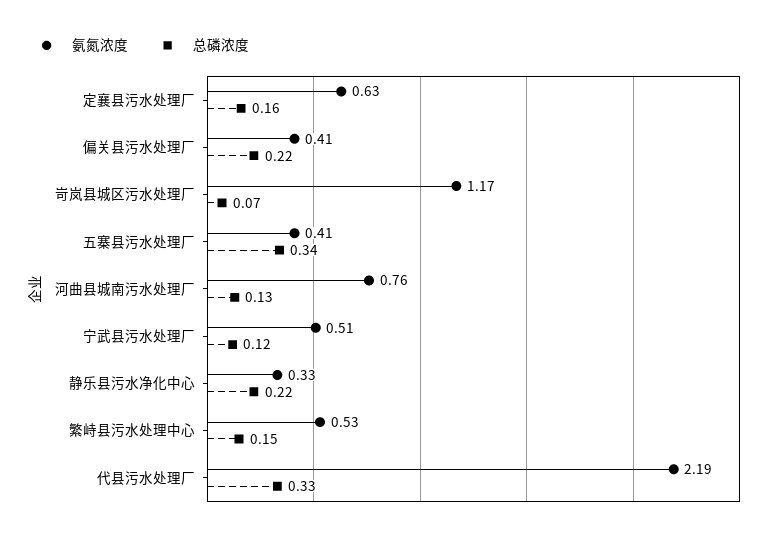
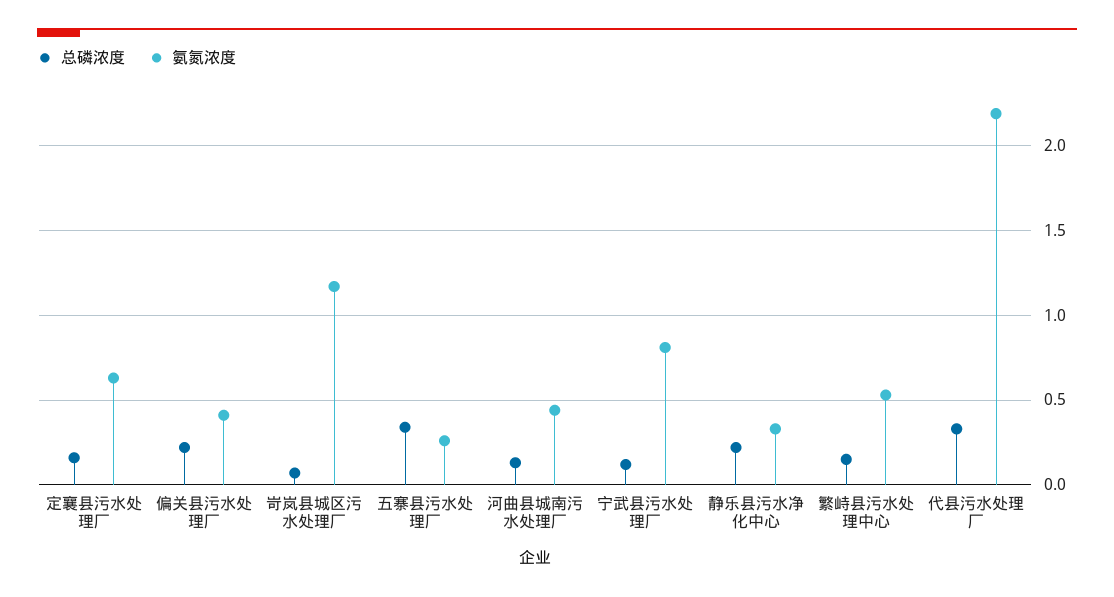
  {
    "氨氮浓度": {
      "定襄县污水处理厂": 0.63,
      "偏关县污水处理厂": 0.41,
      "岢岚县城区污水处理厂": 1.17,
-     "五寨县污水处理厂": 0.41,
+     "五寨县污水处理厂": 0.25,
-     "河曲县城南污水处理厂": 0.76,
+     "河曲县城南污水处理厂": 0.45,
-     "宁武县污水处理厂": 0.51,
+     "宁武县污水处理厂": 0.8,
      "静乐县污水净化中心": 0.33,
      "繁峙县污水处理中心": 0.53,
      "代县污水处理厂": 2.19
    },
    "总磷浓度": {
      "定襄县污水处理厂": 0.16,
      "偏关县污水处理厂": 0.22,
      "岢岚县城区污水处理厂": 0.07,
      "五寨县污水处理厂": 0.34,
      "河曲县城南污水处理厂": 0.13,
      "宁武县污水处理厂": 0.12,
      "静乐县污水净化中心": 0.22,
      "繁峙县污水处理中心": 0.15,
      "代县污水处理厂": 0.33
    }
  }

